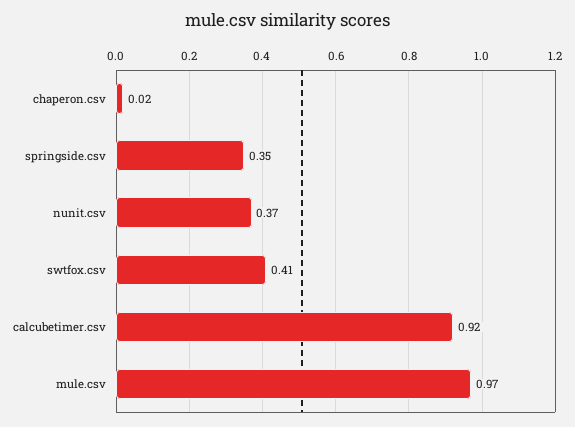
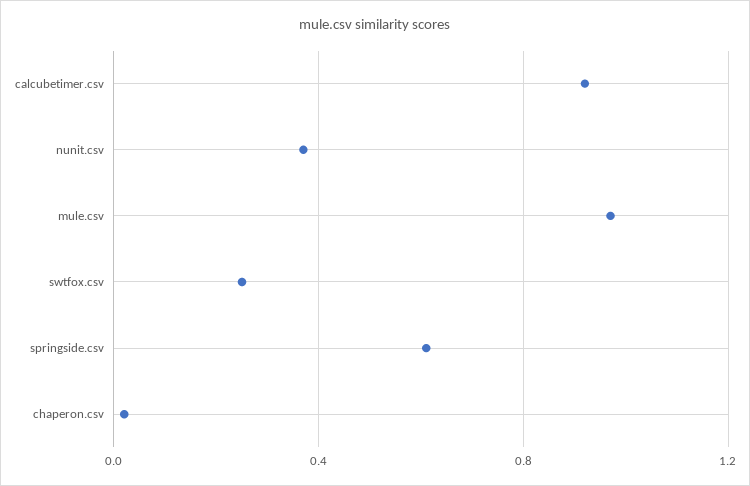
  {
    "chaperon.csv": 0.02,
-   "springside.csv": 0.35,
+   "springside.csv": 0.6,
    "nunit.csv": 0.37,
-   "swtfox.csv": 0.41,
+   "swtfox.csv": 0.25,
    "calcubetimer.csv": 0.92,
    "mule.csv": 0.97
  }

